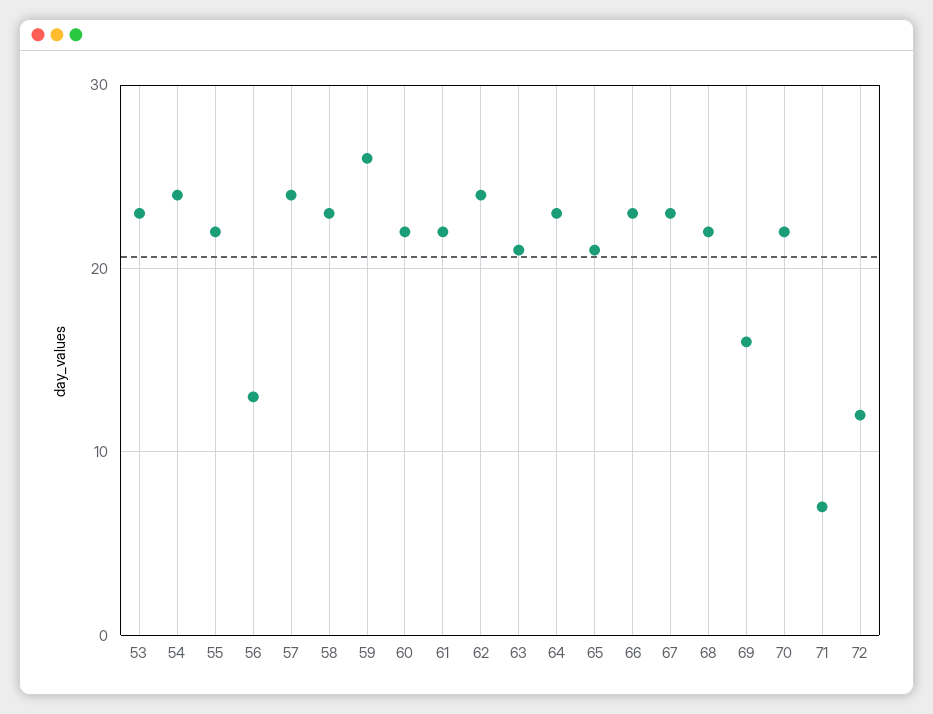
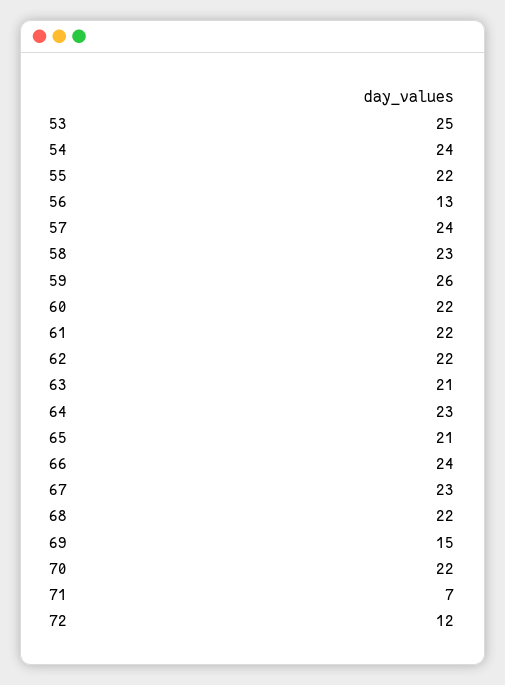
  {
-   "53": 23,
+   "53": 25,
    "54": 24,
    "55": 22,
    "56": 13,
    "57": 24,
    "58": 23,
    "59": 26,
    "60": 22,
    "61": 22,
-   "62": 24,
+   "62": 22,
    "63": 21,
    "64": 23,
    "65": 21,
-   "66": 23,
+   "66": 24,
    "67": 23,
    "68": 22,
-   "69": 16,
+   "69": 15,
    "70": 22,
    "71": 7,
    "72": 12
  }

